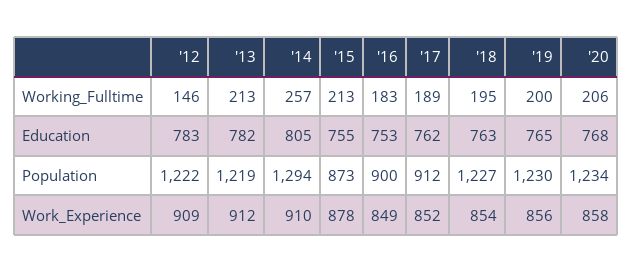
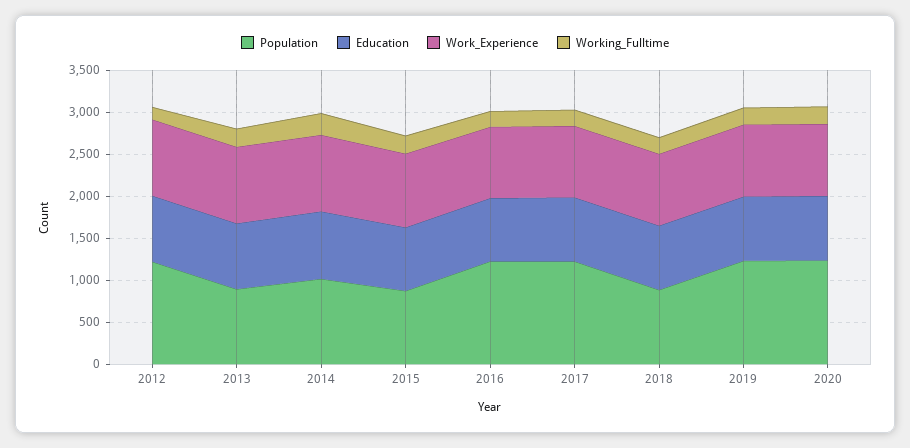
  {
    "Working_Fulltime": {
      "'12": 146,
      "'13": 213,
      "'14": 257,
      "'15": 213,
      "'16": 183,
      "'17": 189,
      "'18": 195,
      "'19": 200,
      "'20": 206
    },
    "Education": {
      "'12": 783,
      "'13": 782,
      "'14": 805,
      "'15": 755,
      "'16": 753,
      "'17": 762,
      "'18": 763,
      "'19": 765,
      "'20": 768
    },
    "Population": {
      "'12": 1222,
-     "'13": 1219,
+     "'13": 900,
-     "'14": 1294,
+     "'14": 1000,
      "'15": 873,
-     "'16": 900,
+     "'16": 1200,
-     "'17": 912,
+     "'17": 1200,
-     "'18": 1227,
+     "'18": 900,
      "'19": 1230,
      "'20": 1234
    },
    "Work_Experience": {
      "'12": 909,
      "'13": 912,
      "'14": 910,
      "'15": 878,
      "'16": 849,
      "'17": 852,
      "'18": 854,
      "'19": 856,
      "'20": 858
    }
  }

